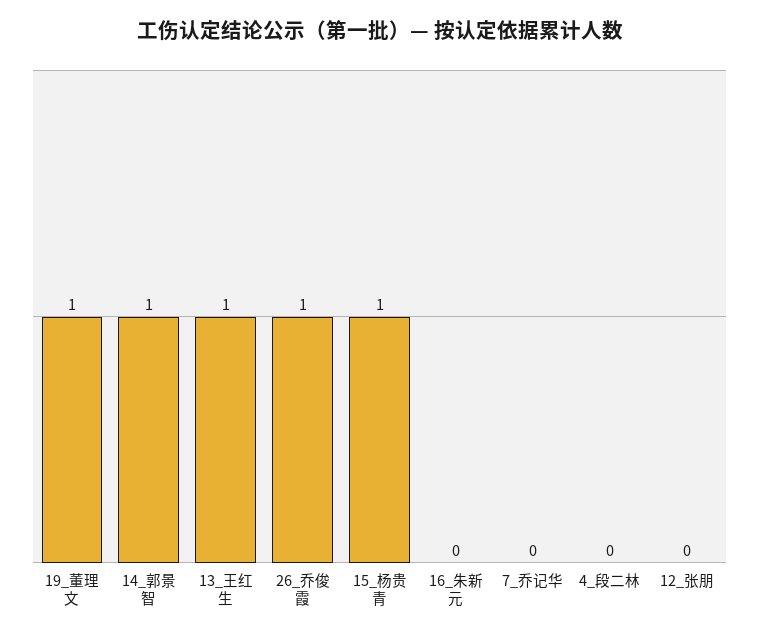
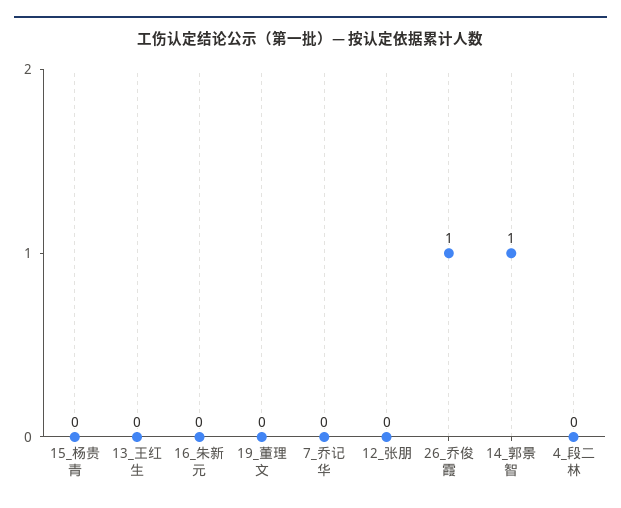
  {
-   "19_董理文": 1,
+   "19_董理文": 0,
    "14_郭景智": 1,
-   "13_王红生": 1,
+   "13_王红生": 0,
    "26_乔俊霞": 1,
-   "15_杨贵青": 1,
+   "15_杨贵青": 0,
    "16_朱新元": 0,
    "7_乔记华": 0,
    "4_段二林": 0,
    "12_张朋": 0
  }

